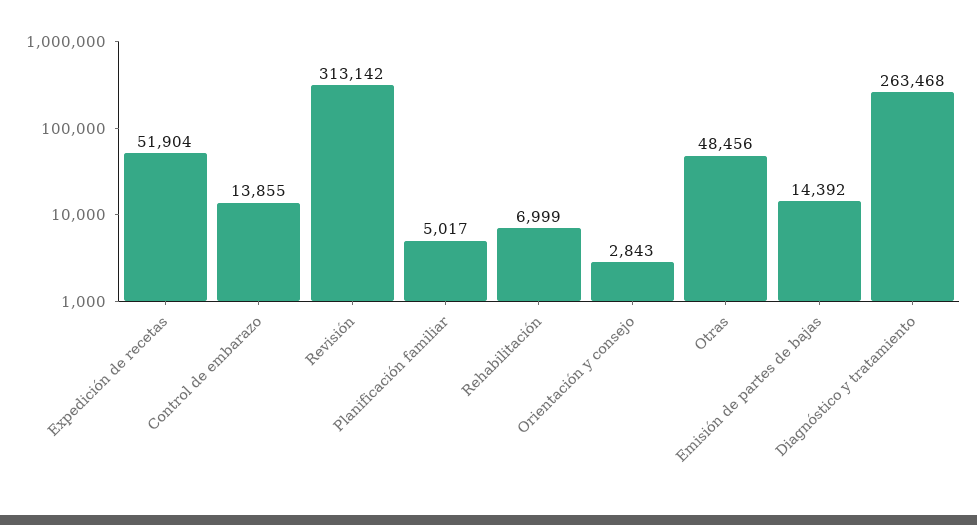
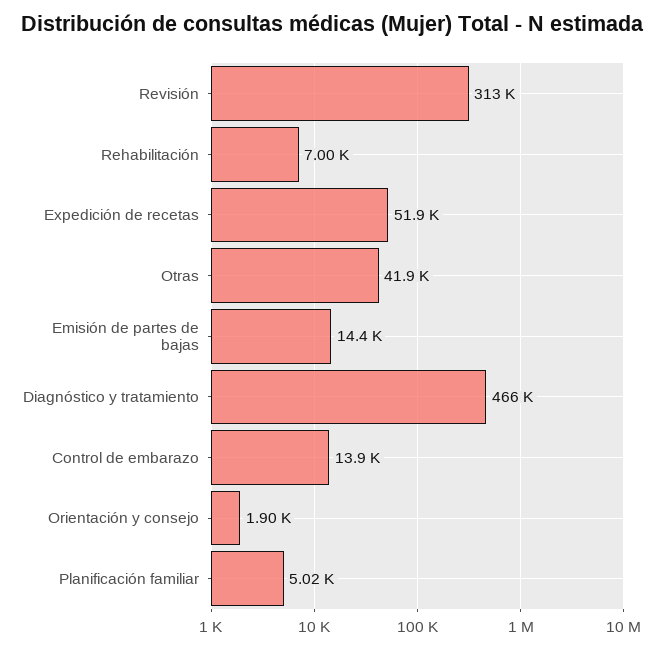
  {
    "Expedición de recetas": 51904,
    "Control de embarazo": 13855,
    "Revisión": 313142,
    "Planificación familiar": 5017,
    "Rehabilitación": 6999,
-   "Orientación y consejo": 2843,
+   "Orientación y consejo": 1900,
-   "Otras": 48456,
+   "Otras": 41900,
    "Emisión de partes de bajas": 14392,
-   "Diagnóstico y tratamiento": 263468
+   "Diagnóstico y tratamiento": 466000
  }

